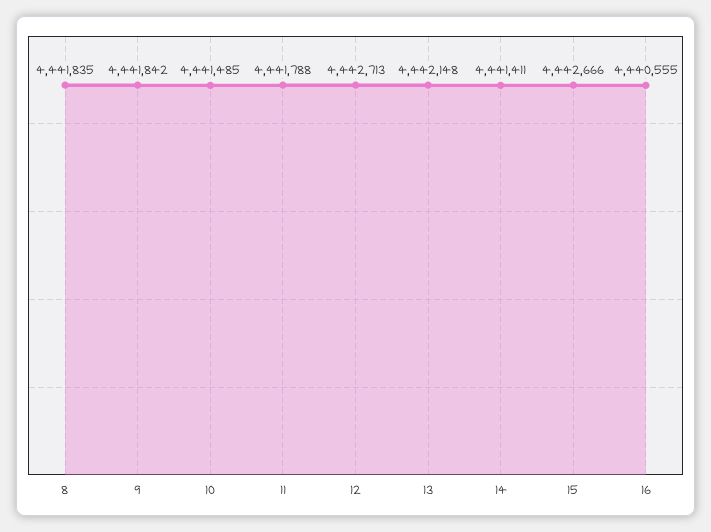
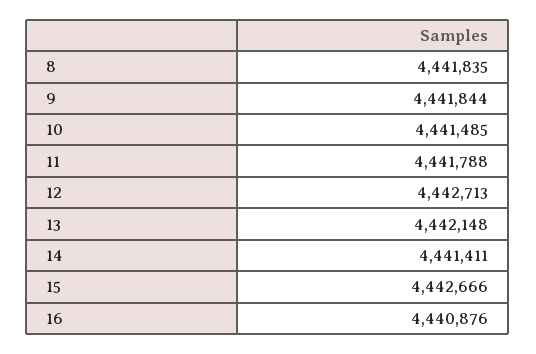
  {
    "8": 4441835,
-   "9": 4441842,
+   "9": 4441844,
    "10": 4441485,
    "11": 4441788,
    "12": 4442713,
    "13": 4442148,
    "14": 4441411,
    "15": 4442666,
-   "16": 4440555
+   "16": 4440876
  }

